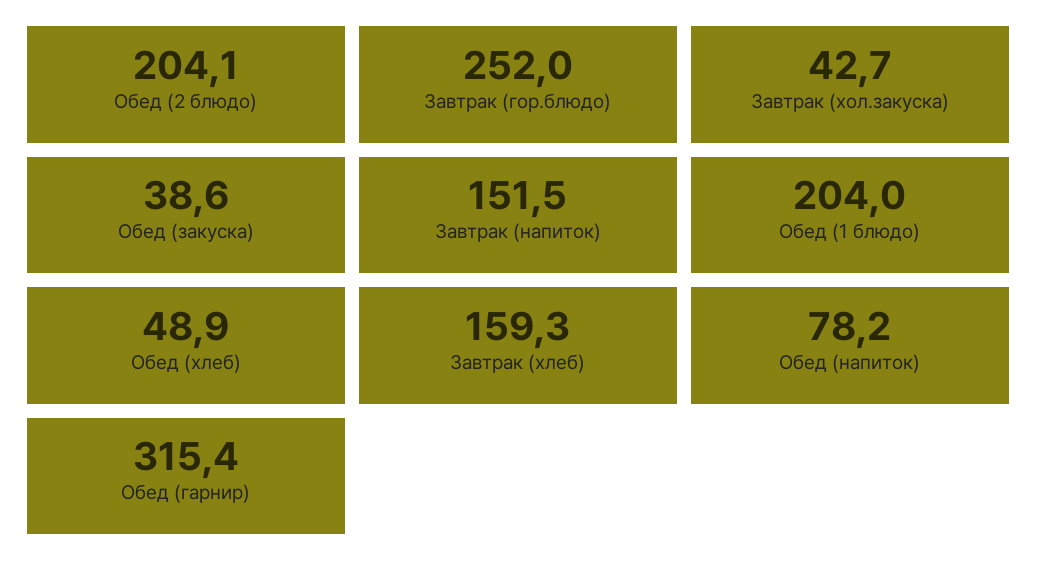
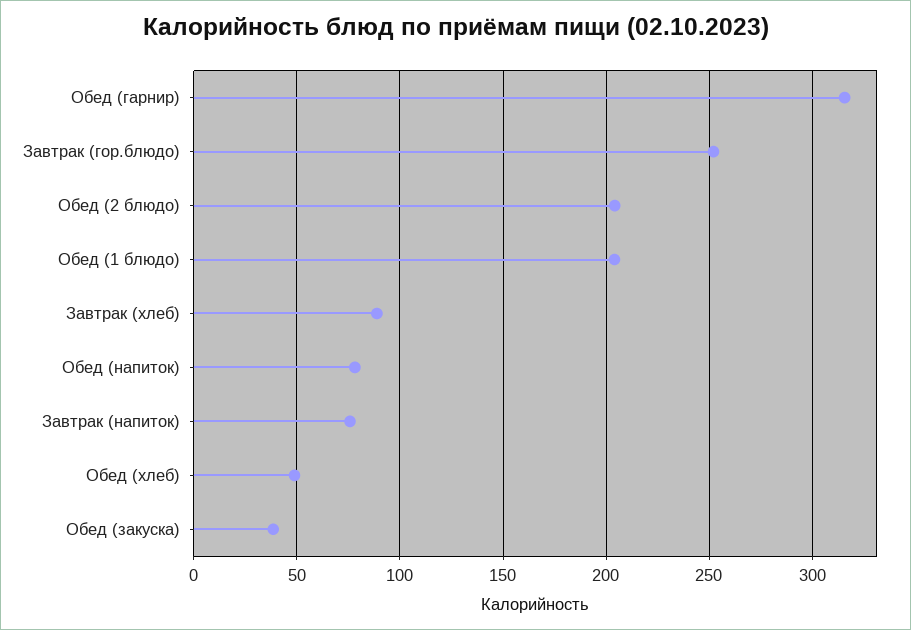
  {
    "Обед (2 блюдо)": 204.1,
    "Завтрак (гор.блюдо)": 252,
-   "Завтрак (хол.закуска)": 42.7,
    "Обед (закуска)": 38.6,
-   "Завтрак (напиток)": 151.5,
+   "Завтрак (напиток)": 75,
    "Обед (1 блюдо)": 204,
    "Обед (хлеб)": 48.9,
-   "Завтрак (хлеб)": 159.3,
+   "Завтрак (хлеб)": 90,
    "Обед (напиток)": 78.2,
    "Обед (гарнир)": 315.4
  }

